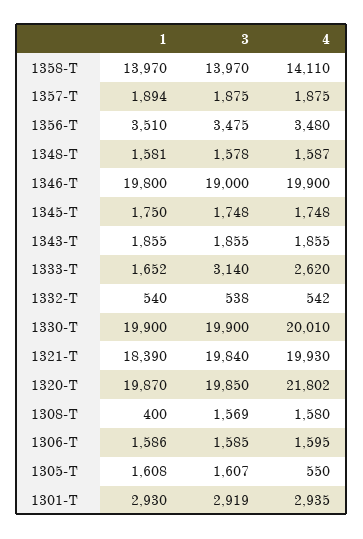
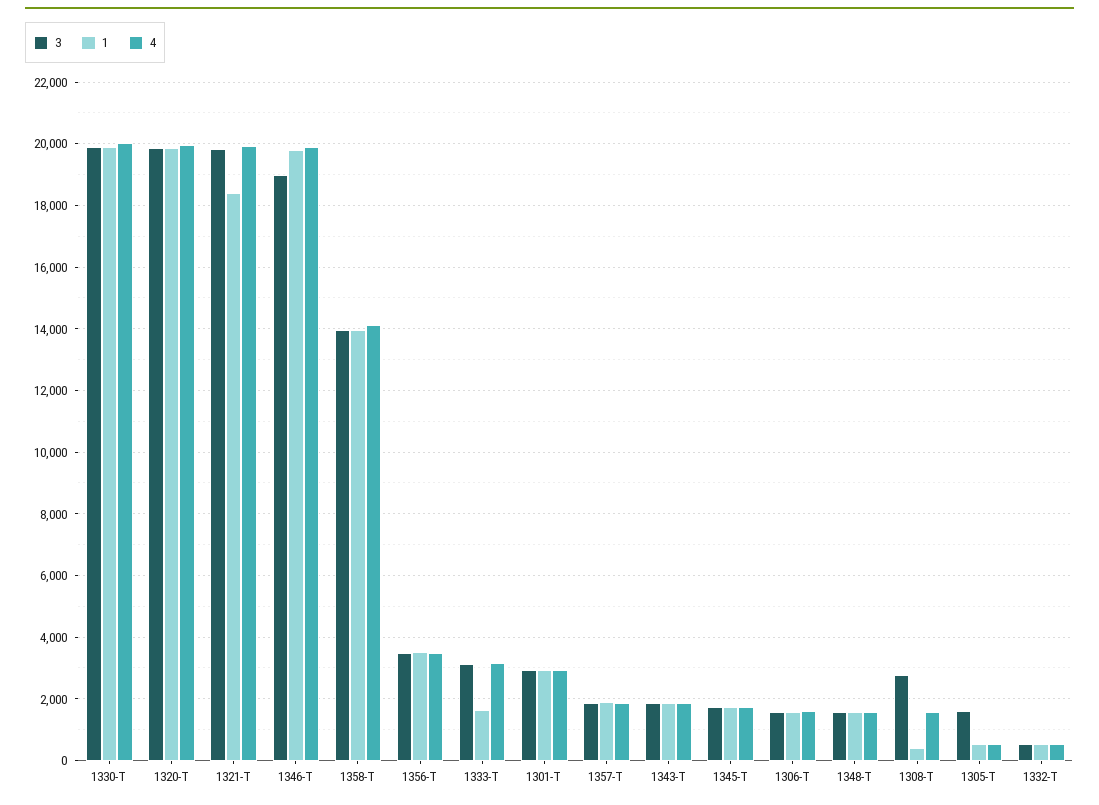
  {
    "1": {
      "1358-T": 13970,
      "1357-T": 1894,
      "1356-T": 3510,
      "1348-T": 1581,
      "1346-T": 19800,
      "1345-T": 1750,
      "1343-T": 1855,
      "1333-T": 1652,
      "1332-T": 540,
      "1330-T": 19900,
      "1321-T": 18390,
      "1320-T": 19870,
      "1308-T": 400,
      "1306-T": 1586,
-     "1305-T": 1608,
+     "1305-T": 600,
      "1301-T": 2930
    },
    "3": {
      "1358-T": 13970,
      "1357-T": 1875,
      "1356-T": 3475,
      "1348-T": 1578,
      "1346-T": 19000,
      "1345-T": 1748,
      "1343-T": 1855,
      "1333-T": 3140,
      "1332-T": 538,
      "1330-T": 19900,
      "1321-T": 19840,
      "1320-T": 19850,
-     "1308-T": 1569,
+     "1308-T": 2800,
      "1306-T": 1585,
      "1305-T": 1607,
      "1301-T": 2919
    },
    "4": {
      "1358-T": 14110,
      "1357-T": 1875,
      "1356-T": 3480,
      "1348-T": 1587,
      "1346-T": 19900,
      "1345-T": 1748,
      "1343-T": 1855,
-     "1333-T": 2620,
+     "1333-T": 3200,
      "1332-T": 542,
      "1330-T": 20010,
      "1321-T": 19930,
-     "1320-T": 21802,
+     "1320-T": 20000,
      "1308-T": 1580,
      "1306-T": 1595,
      "1305-T": 550,
      "1301-T": 2935
    }
  }

